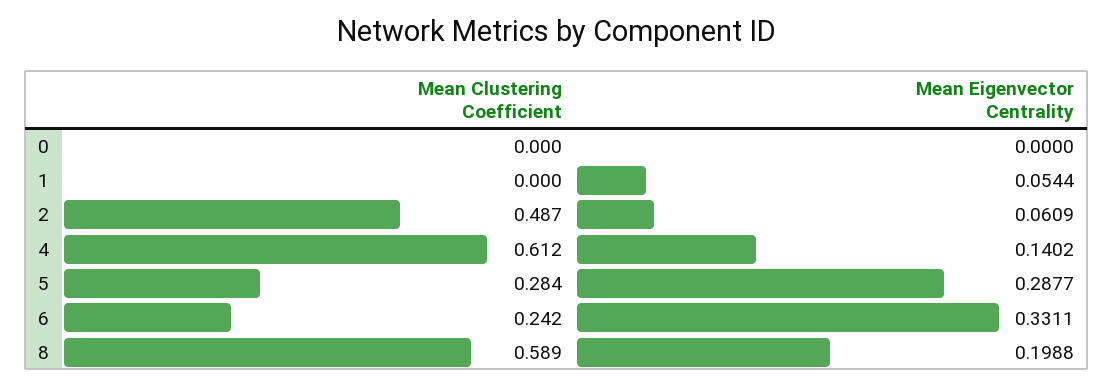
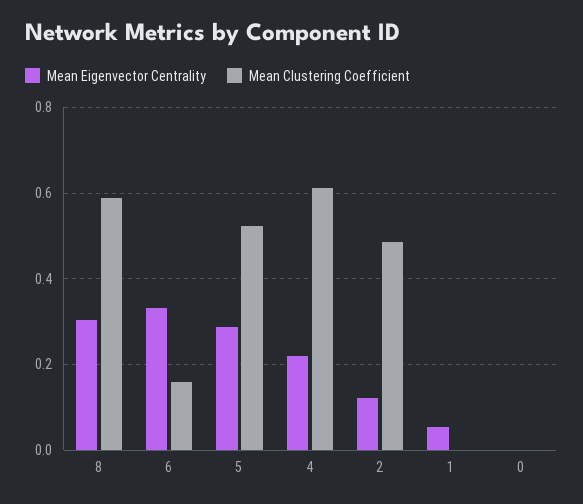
  {
    "Mean Clustering Coefficient": {
      "0": 0,
      "1": 0,
      "2": 0.487,
      "4": 0.612,
-     "5": 0.284,
+     "5": 0.52,
-     "6": 0.242,
+     "6": 0.16,
      "8": 0.589
    },
    "Mean Eigenvector Centrality": {
      "0": 0,
      "1": 0.0544,
-     "2": 0.0609,
+     "2": 0.12,
-     "4": 0.1402,
+     "4": 0.22,
      "5": 0.2877,
      "6": 0.3311,
-     "8": 0.1988
+     "8": 0.3
    }
  }

